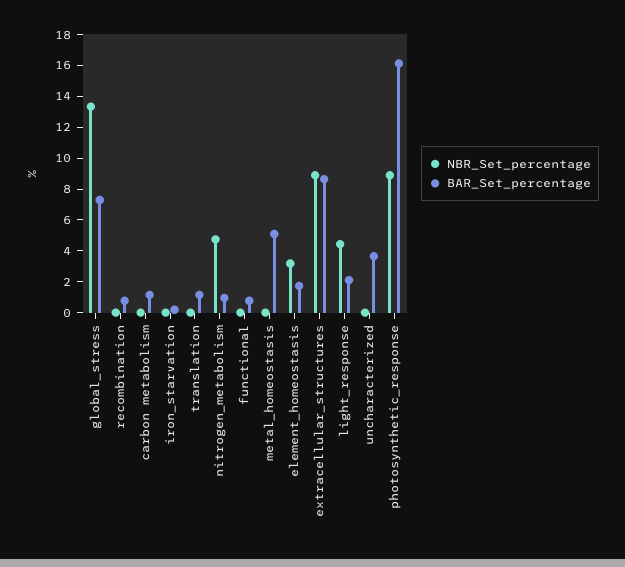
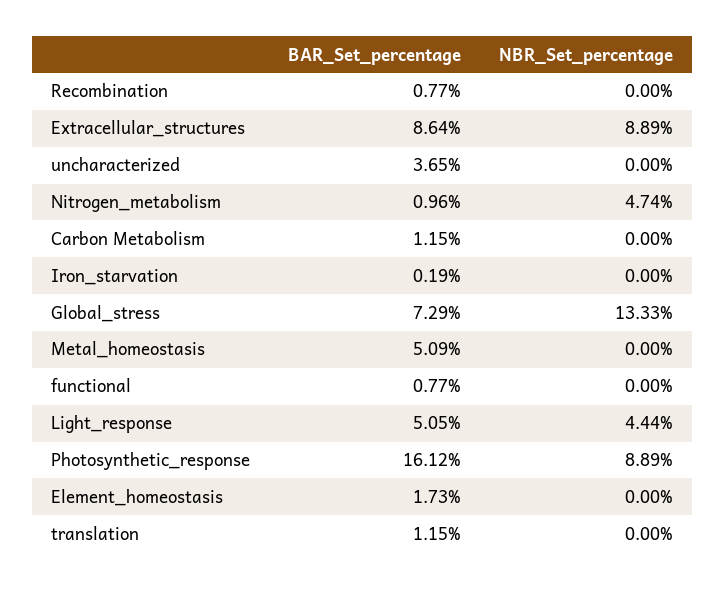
  {
    "NBR_Set_percentage": {
      "global_stress": 13.33,
      "recombination": 0,
      "carbon metabolism": 0,
      "iron_starvation": 0,
      "translation": 0,
      "nitrogen_metabolism": 4.74,
      "functional": 0,
      "metal_homeostasis": 0,
-     "element_homeostasis": 3,
+     "element_homeostasis": 0,
      "extracellular_structures": 8.89,
      "light_response": 4.44,
      "uncharacterized": 0,
      "photosynthetic_response": 8.89
    },
    "BAR_Set_percentage": {
      "global_stress": 7.29,
      "recombination": 0.77,
      "carbon metabolism": 1.15,
      "iron_starvation": 0.19,
      "translation": 1.15,
      "nitrogen_metabolism": 0.96,
      "functional": 0.77,
      "metal_homeostasis": 5.09,
      "element_homeostasis": 1.73,
      "extracellular_structures": 8.64,
-     "light_response": 2,
+     "light_response": 5.05,
      "uncharacterized": 3.65,
      "photosynthetic_response": 16.12
    }
  }

